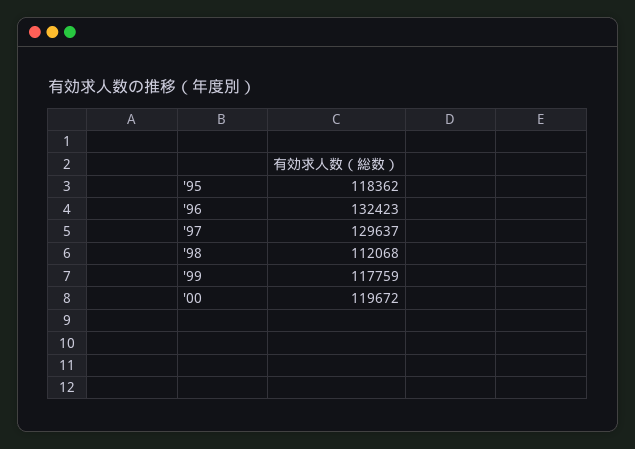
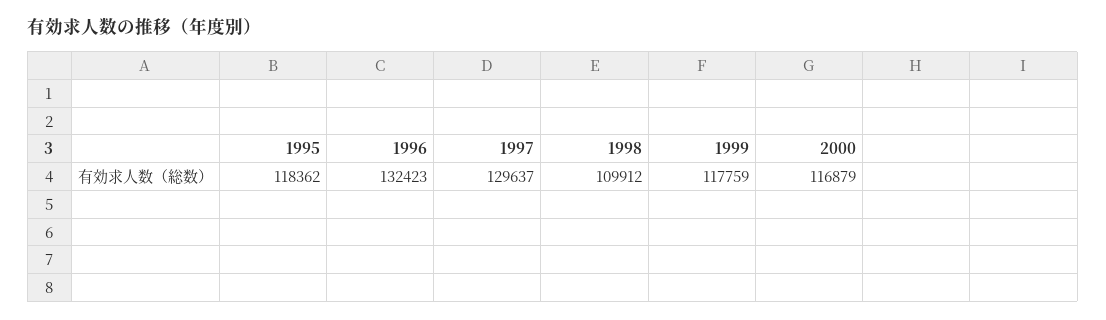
  {
    "'95": 118362,
    "'96": 132423,
    "'97": 129637,
-   "'98": 112068,
+   "'98": 109912,
    "'99": 117759,
-   "'00": 119672
+   "'00": 116879
  }

